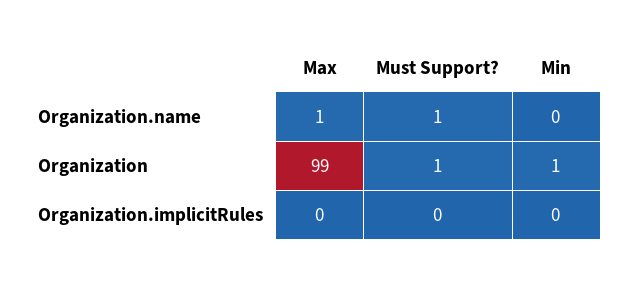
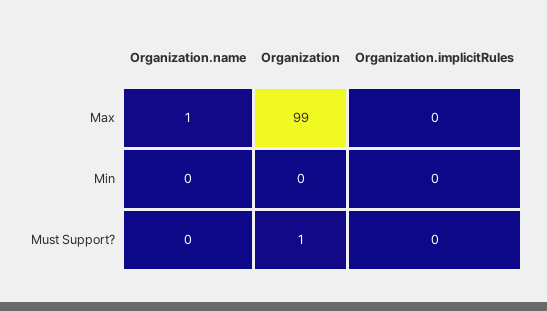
  {
    "Max": {
      "Organization.name": 1,
      "Organization": 99,
      "Organization.implicitRules": 0
    },
    "Must Support?": {
-     "Organization.name": 1,
+     "Organization.name": 0,
      "Organization": 1,
      "Organization.implicitRules": 0
    },
    "Min": {
      "Organization.name": 0,
-     "Organization": 1,
+     "Organization": 0,
      "Organization.implicitRules": 0
    }
  }

